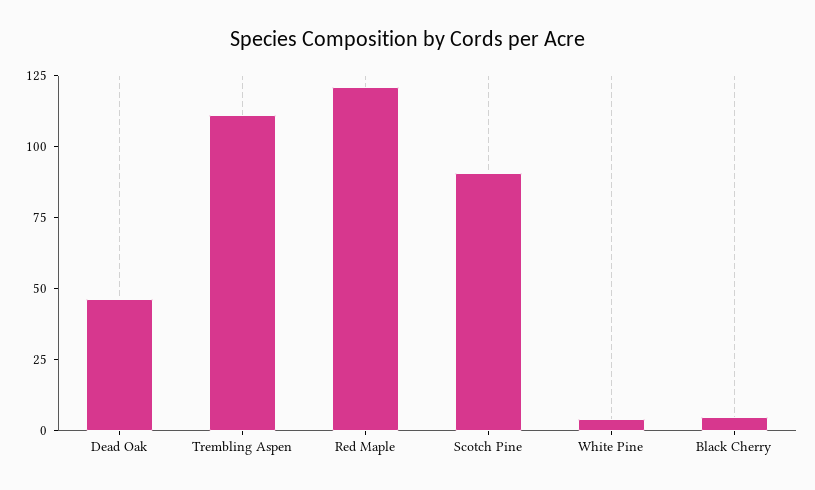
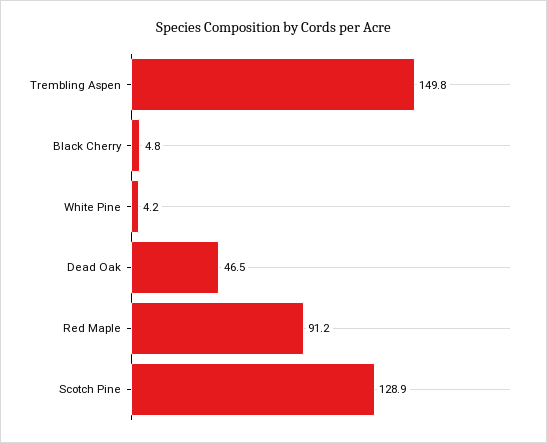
  {
    "Dead Oak": 46.5,
-   "Trembling Aspen": 110,
+   "Trembling Aspen": 149.8,
-   "Red Maple": 120,
+   "Red Maple": 91.2,
-   "Scotch Pine": 90,
+   "Scotch Pine": 128.9,
    "White Pine": 4.2,
    "Black Cherry": 4.8
  }

